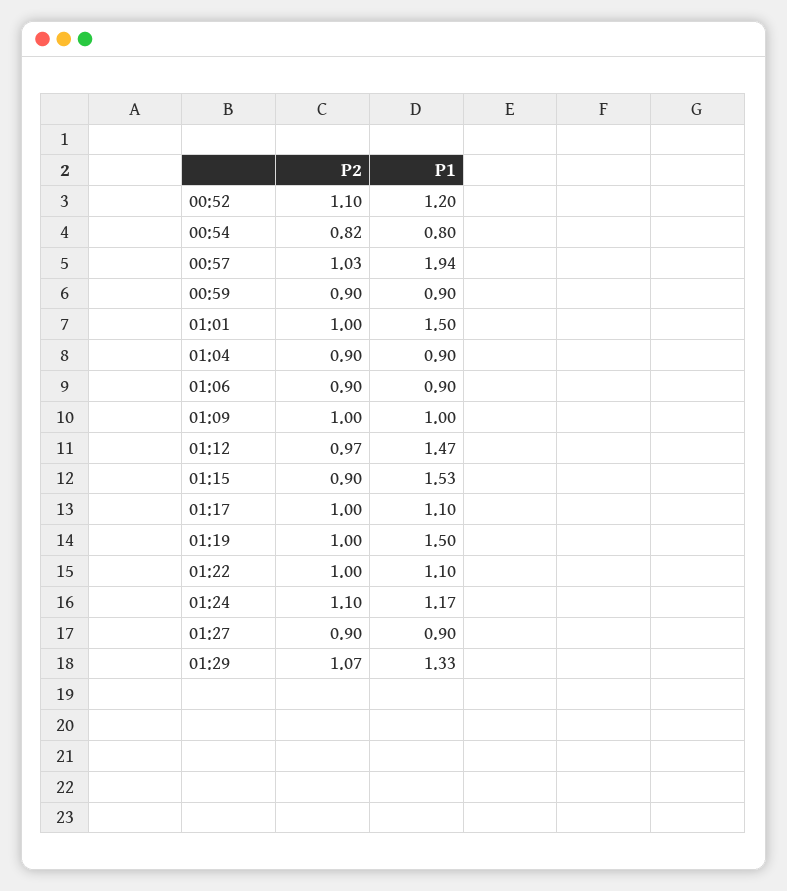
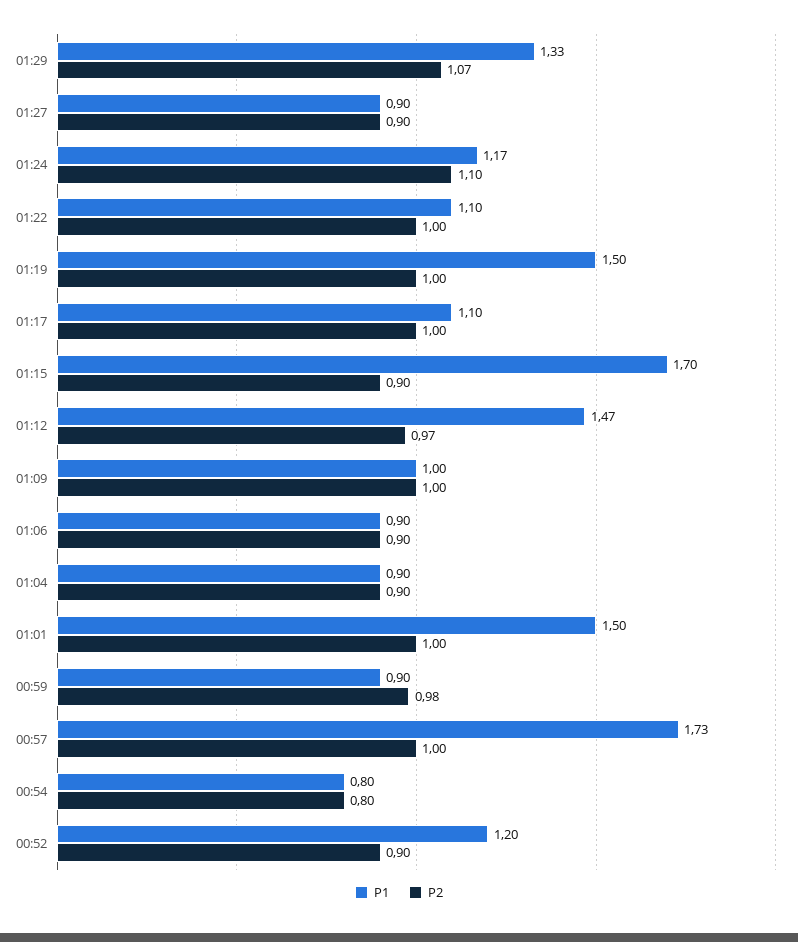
  {
    "P2": {
-     "00:52": 1.1,
+     "00:52": 0.9,
-     "00:54": 0.82,
+     "00:54": 0.8,
-     "00:57": 1.03,
+     "00:57": 1,
-     "00:59": 0.9,
+     "00:59": 0.98,
      "01:01": 1,
      "01:04": 0.9,
      "01:06": 0.9,
      "01:09": 1,
      "01:12": 0.97,
      "01:15": 0.9,
      "01:17": 1,
      "01:19": 1,
      "01:22": 1,
      "01:24": 1.1,
      "01:27": 0.9,
      "01:29": 1.07
    },
    "P1": {
      "00:52": 1.2,
      "00:54": 0.8,
-     "00:57": 1.94,
+     "00:57": 1.73,
      "00:59": 0.9,
      "01:01": 1.5,
      "01:04": 0.9,
      "01:06": 0.9,
      "01:09": 1,
      "01:12": 1.47,
-     "01:15": 1.53,
+     "01:15": 1.7,
      "01:17": 1.1,
      "01:19": 1.5,
      "01:22": 1.1,
      "01:24": 1.17,
      "01:27": 0.9,
      "01:29": 1.33
    }
  }

